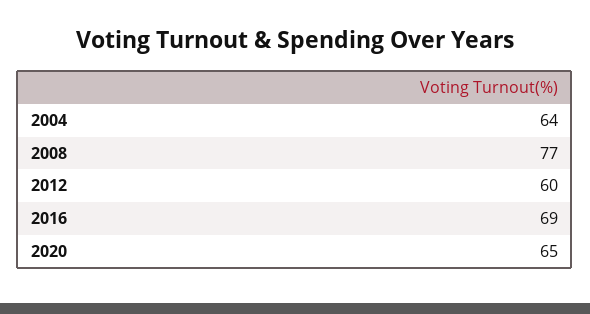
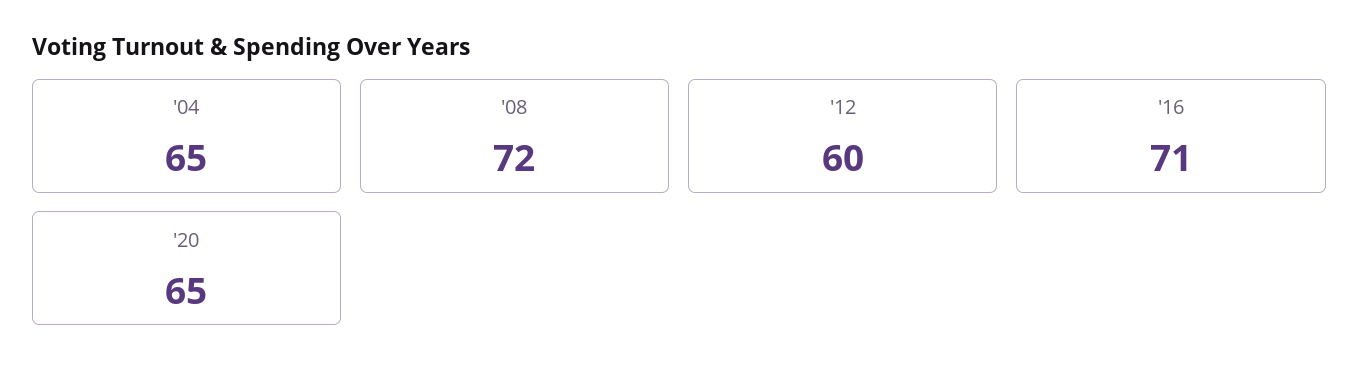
  {
-   "2004": 64,
+   "2004": 65,
-   "2008": 77,
+   "2008": 72,
    "2012": 60,
-   "2016": 69,
+   "2016": 71,
    "2020": 65
  }

